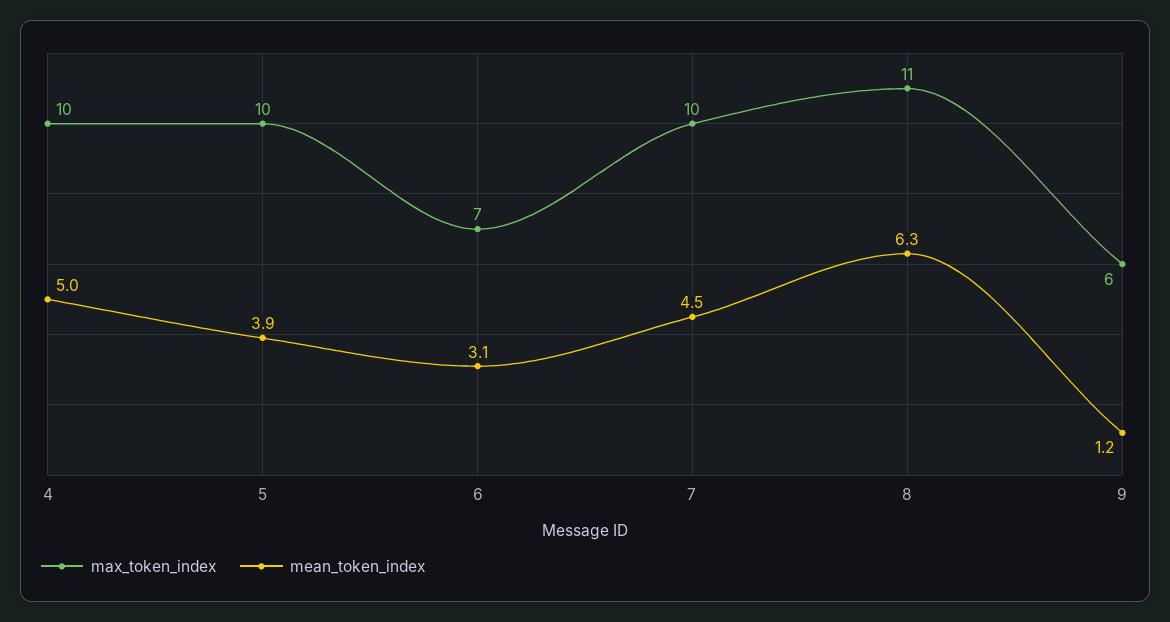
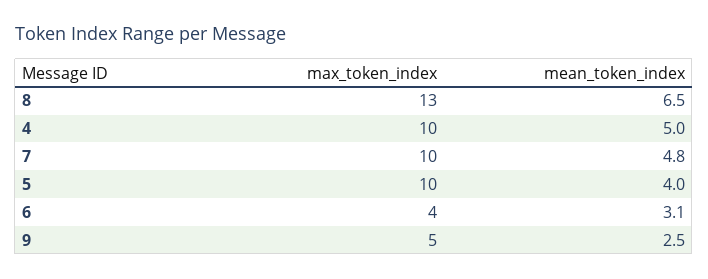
  {
    "max_token_index": {
      "4": 10,
      "5": 10,
-     "6": 7,
+     "6": 4,
      "7": 10,
-     "8": 11,
+     "8": 13,
-     "9": 6
+     "9": 5
    },
    "mean_token_index": {
      "4": 5,
-     "5": 3.9,
+     "5": 4,
      "6": 3.1,
-     "7": 4.5,
+     "7": 4.8,
-     "8": 6.3,
+     "8": 6.5,
-     "9": 1.2
+     "9": 2.5
    }
  }

